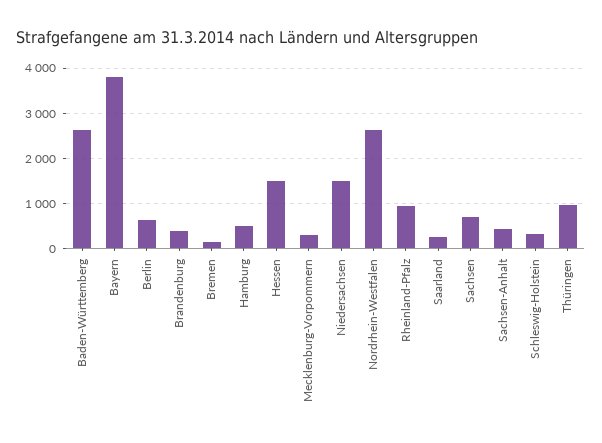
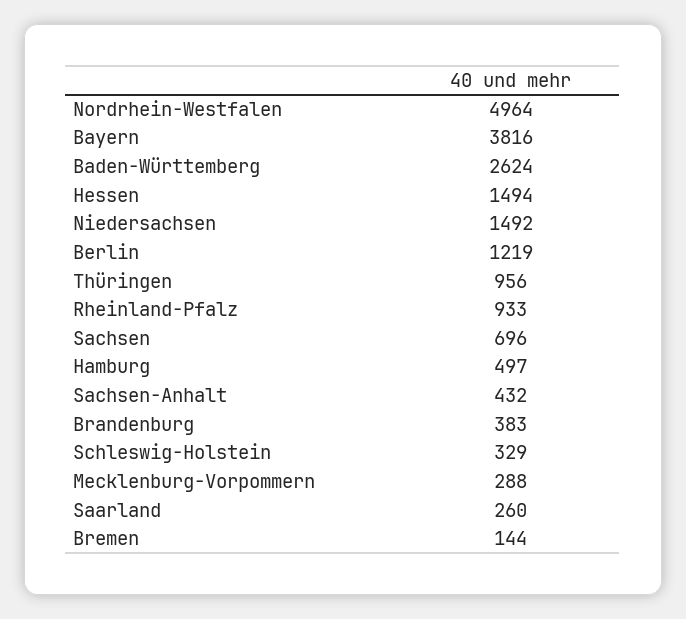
  {
    "Baden-Württemberg": 2624,
    "Bayern": 3816,
-   "Berlin": 600,
+   "Berlin": 1219,
    "Brandenburg": 383,
    "Bremen": 144,
    "Hamburg": 497,
    "Hessen": 1494,
    "Mecklenburg-Vorpommern": 288,
    "Niedersachsen": 1492,
-   "Nordrhein-Westfalen": 2600,
+   "Nordrhein-Westfalen": 4964,
    "Rheinland-Pfalz": 933,
    "Saarland": 260,
    "Sachsen": 696,
    "Sachsen-Anhalt": 432,
    "Schleswig-Holstein": 329,
    "Thüringen": 956
  }

